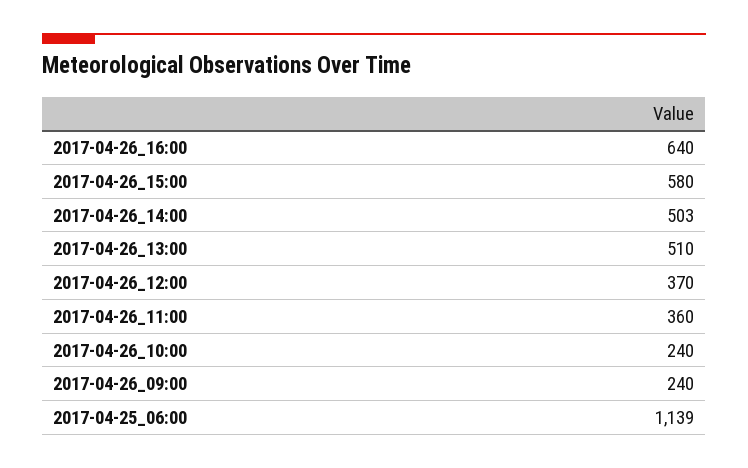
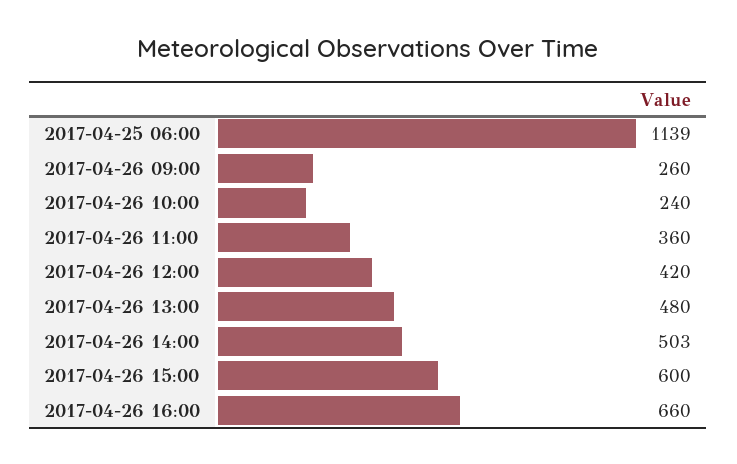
  {
-   "2017-04-26_16:00": 640,
+   "2017-04-26_16:00": 660,
-   "2017-04-26_15:00": 580,
+   "2017-04-26_15:00": 600,
    "2017-04-26_14:00": 503,
-   "2017-04-26_13:00": 510,
+   "2017-04-26_13:00": 480,
-   "2017-04-26_12:00": 370,
+   "2017-04-26_12:00": 420,
    "2017-04-26_11:00": 360,
    "2017-04-26_10:00": 240,
-   "2017-04-26_09:00": 240,
+   "2017-04-26_09:00": 260,
    "2017-04-25_06:00": 1139
  }

